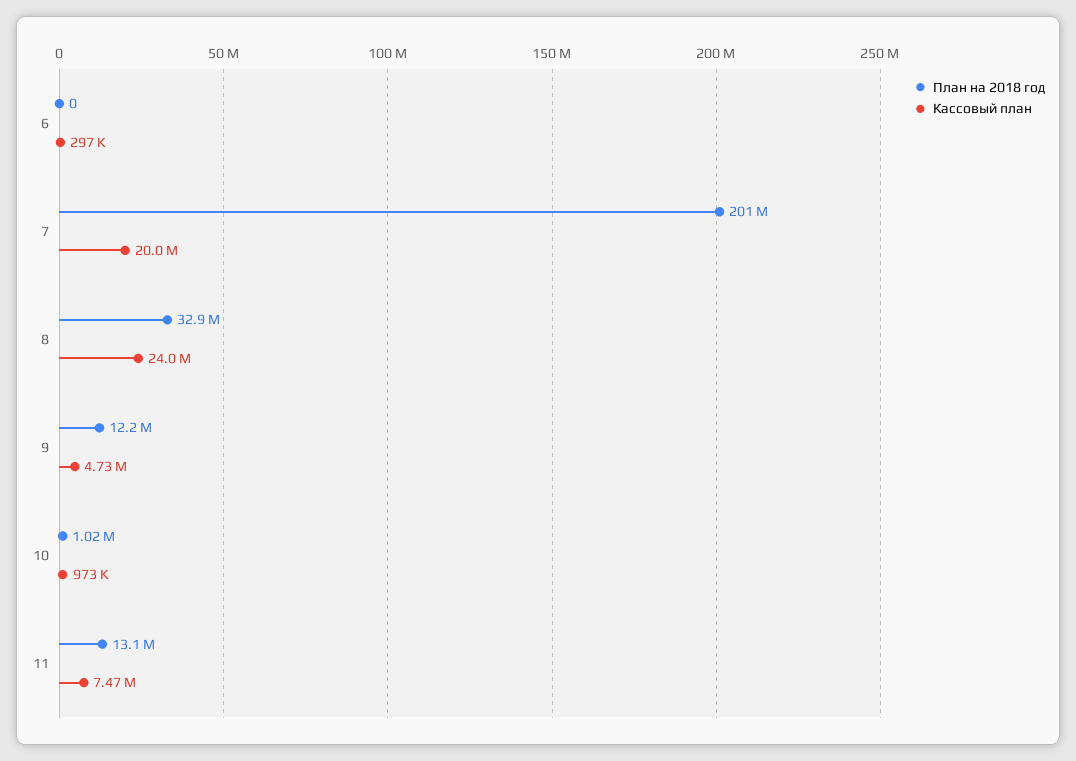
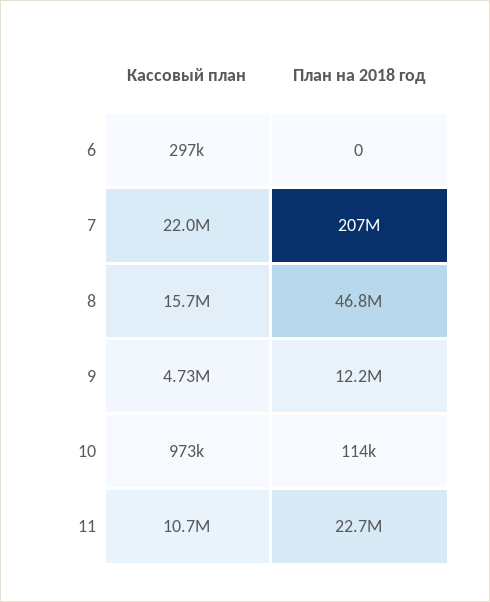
  {
    "План на 2018 год": {
      "6": 0,
-     "7": 201000000,
+     "7": 207000000,
-     "8": 32900000,
+     "8": 46800000,
      "9": 12200000,
-     "10": 1020000,
+     "10": 114000,
-     "11": 13100000
+     "11": 22700000
    },
    "Кассовый план": {
      "6": 297000,
-     "7": 20000000,
+     "7": 22000000,
-     "8": 24000000,
+     "8": 15700000,
      "9": 4730000,
      "10": 973000,
-     "11": 7470000
+     "11": 10700000
    }
  }

